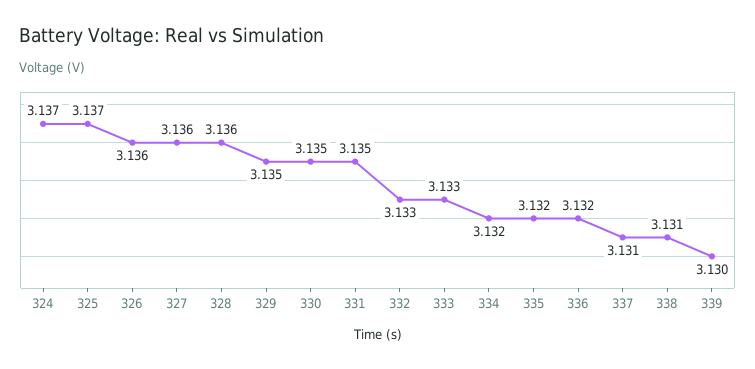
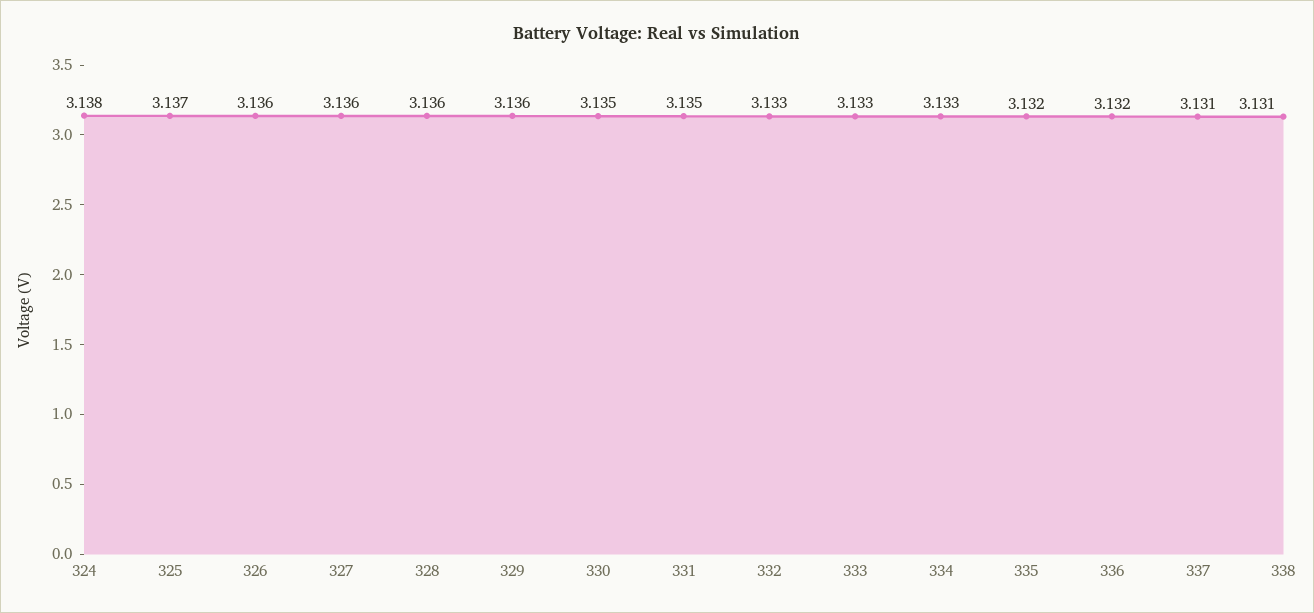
  {
-   "324": 3.137,
+   "324": 3.138,
    "325": 3.137,
    "326": 3.136,
    "327": 3.136,
    "328": 3.136,
-   "329": 3.135,
+   "329": 3.136,
    "330": 3.135,
    "331": 3.135,
    "332": 3.133,
    "333": 3.133,
-   "334": 3.132,
+   "334": 3.133,
    "335": 3.132,
    "336": 3.132,
    "337": 3.131,
-   "338": 3.131,
+   "338": 3.131
-   "339": 3.13
  }

